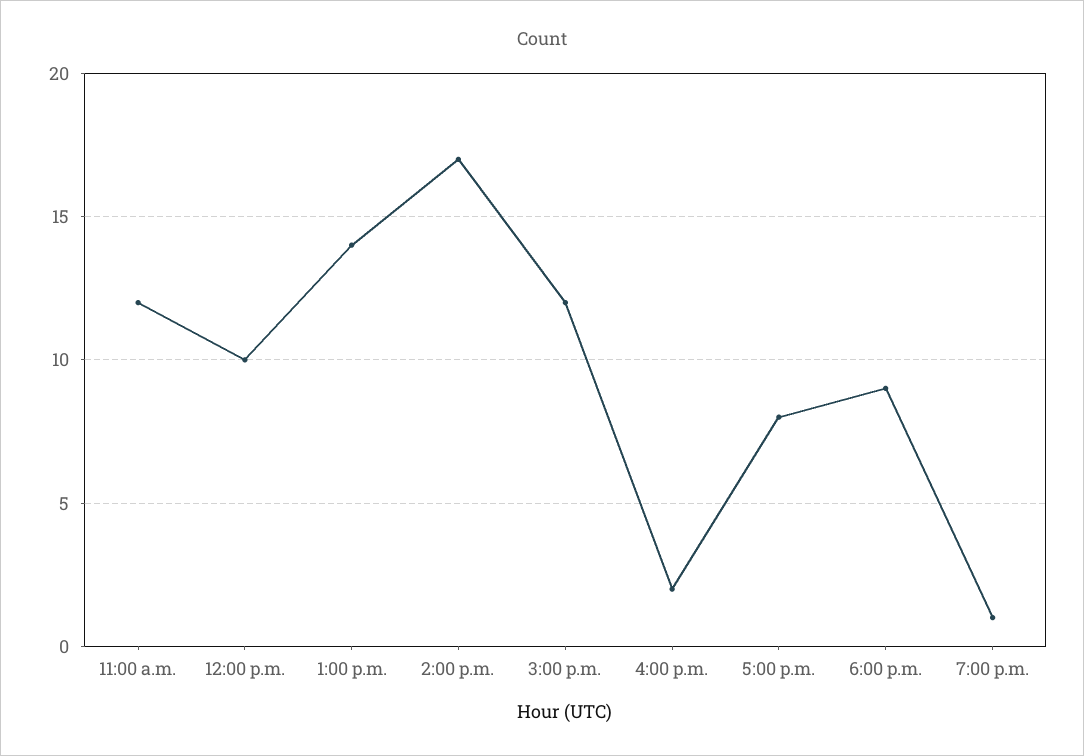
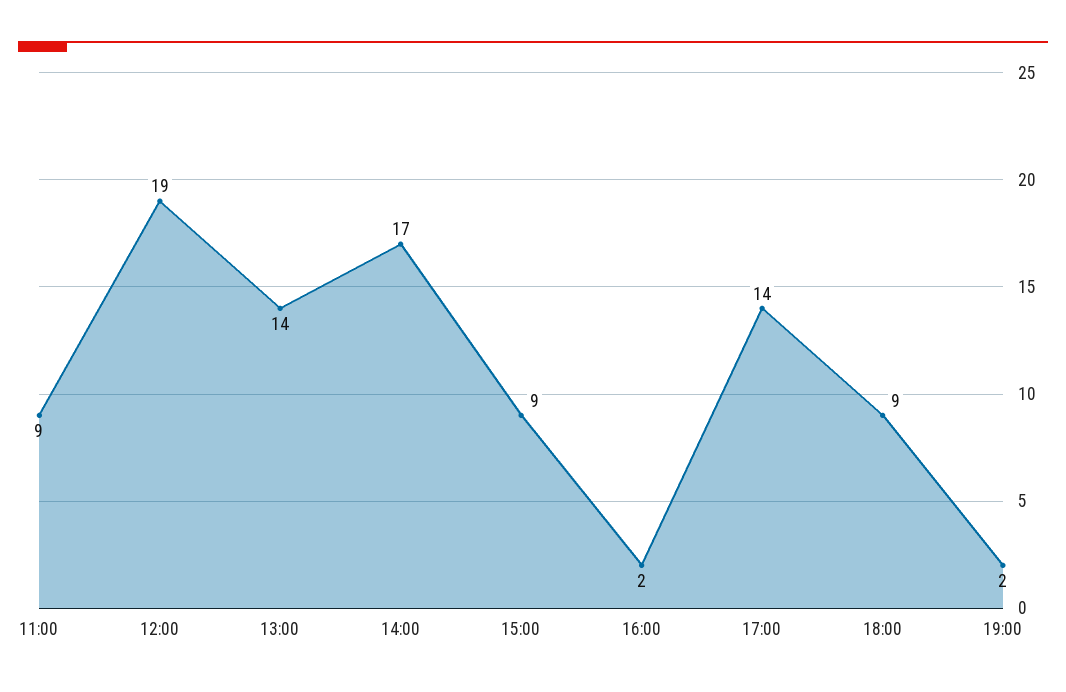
  {
-   "11:00 a.m.": 12,
+   "11:00 a.m.": 9,
-   "12:00 p.m.": 10,
+   "12:00 p.m.": 19,
    "1:00 p.m.": 14,
    "2:00 p.m.": 17,
-   "3:00 p.m.": 12,
+   "3:00 p.m.": 9,
    "4:00 p.m.": 2,
-   "5:00 p.m.": 8,
+   "5:00 p.m.": 14,
    "6:00 p.m.": 9,
-   "7:00 p.m.": 1
+   "7:00 p.m.": 2
  }

